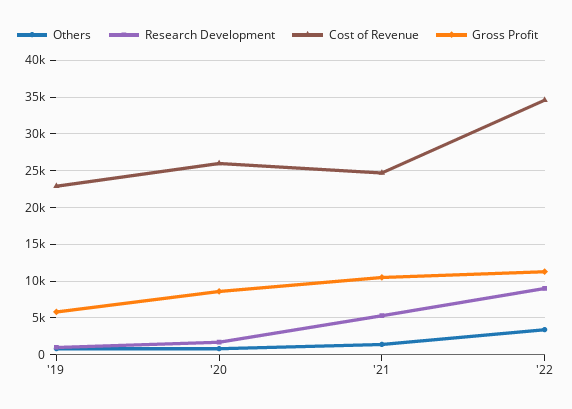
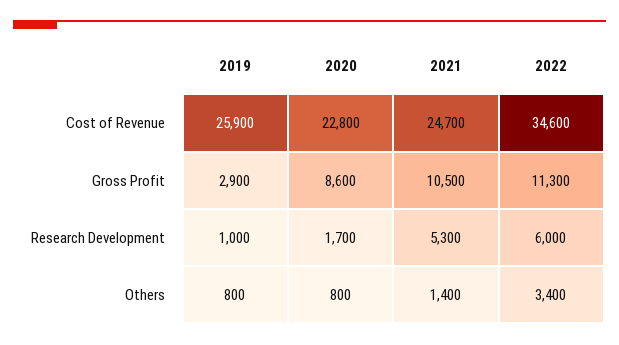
  {
    "Others": {
      "'19": 800,
      "'20": 800,
      "'21": 1400,
      "'22": 3400
    },
    "Research Development": {
      "'19": 1000,
      "'20": 1700,
      "'21": 5300,
-     "'22": 9000
+     "'22": 6000
    },
    "Cost of Revenue": {
-     "'19": 23000,
+     "'19": 25900,
-     "'20": 26000,
+     "'20": 22800,
      "'21": 24700,
      "'22": 34600
    },
    "Gross Profit": {
-     "'19": 6000,
+     "'19": 2900,
      "'20": 8600,
      "'21": 10500,
      "'22": 11300
    }
  }

